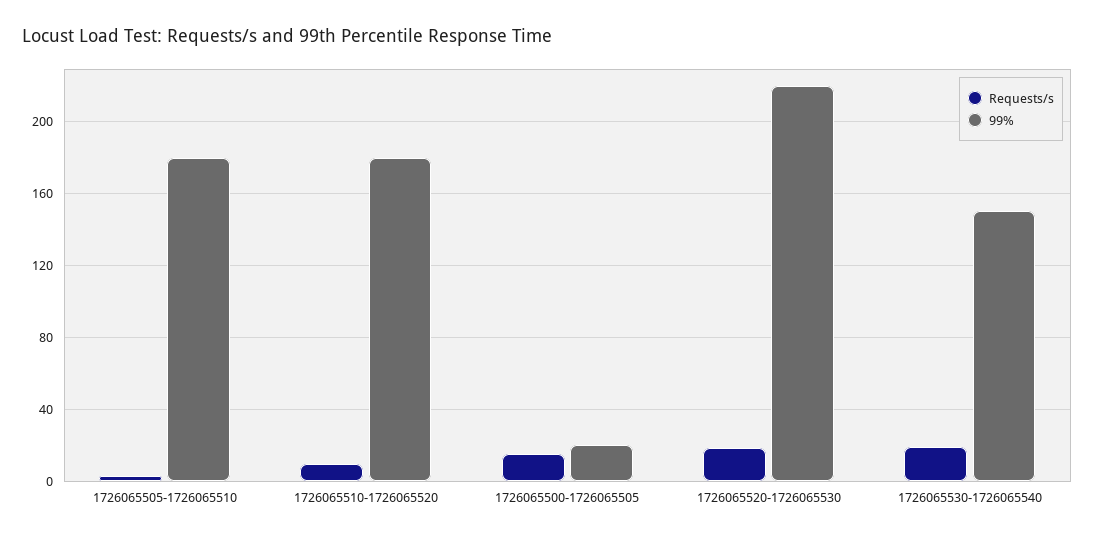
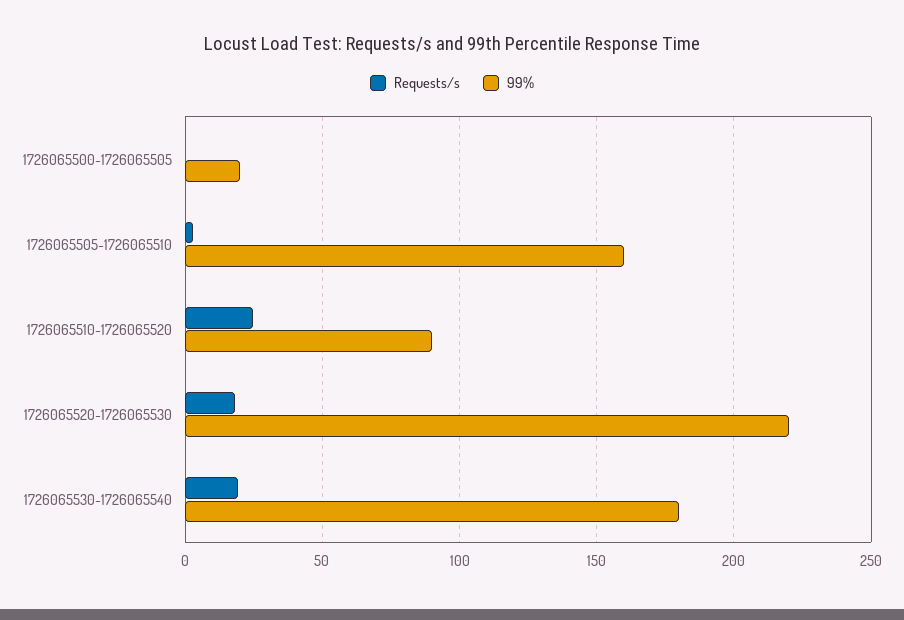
  {
    "Requests/s": {
      "1726065505-1726065510": 5,
-     "1726065510-1726065520": 10,
+     "1726065510-1726065520": 25,
-     "1726065500-1726065505": 15,
+     "1726065500-1726065505": 0,
      "1726065520-1726065530": 20,
      "1726065530-1726065540": 20
    },
    "99%": {
-     "1726065505-1726065510": 180,
+     "1726065505-1726065510": 160,
-     "1726065510-1726065520": 180,
+     "1726065510-1726065520": 90,
      "1726065500-1726065505": 20,
      "1726065520-1726065530": 220,
-     "1726065530-1726065540": 150
+     "1726065530-1726065540": 180
    }
  }

